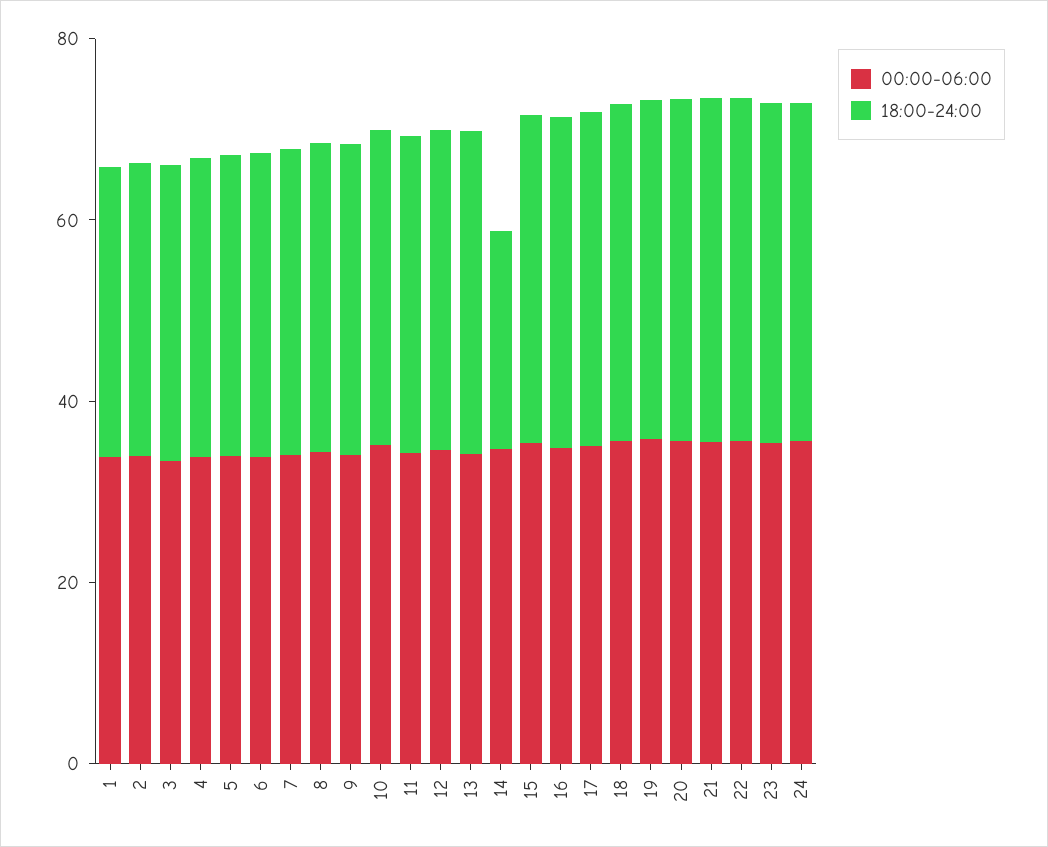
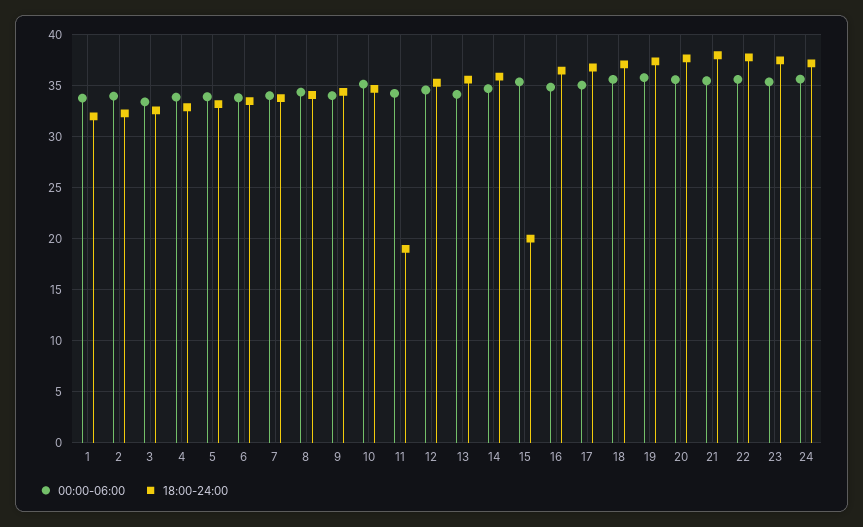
  {
    "00:00-06:00": {
      "1": 34,
      "2": 34,
      "3": 33,
      "4": 34,
      "5": 34,
      "6": 34,
      "7": 34,
      "8": 34,
      "9": 34,
      "10": 35,
      "11": 34,
      "12": 35,
      "13": 34,
      "14": 35,
      "15": 35,
      "16": 35,
      "17": 35,
      "18": 36,
      "19": 36,
      "20": 36,
      "21": 36,
      "22": 36,
      "23": 35,
      "24": 36
    },
    "18:00-24:00": {
      "1": 32,
      "2": 32,
      "3": 33,
      "4": 33,
      "5": 33,
      "6": 34,
      "7": 34,
      "8": 34,
      "9": 34,
      "10": 35,
-     "11": 35,
+     "11": 19,
      "12": 35,
      "13": 36,
-     "14": 25,
+     "14": 36,
-     "15": 35,
+     "15": 20,
      "16": 37,
      "17": 37,
      "18": 37,
      "19": 37,
      "20": 38,
      "21": 38,
      "22": 38,
      "23": 38,
      "24": 37
    }
  }

